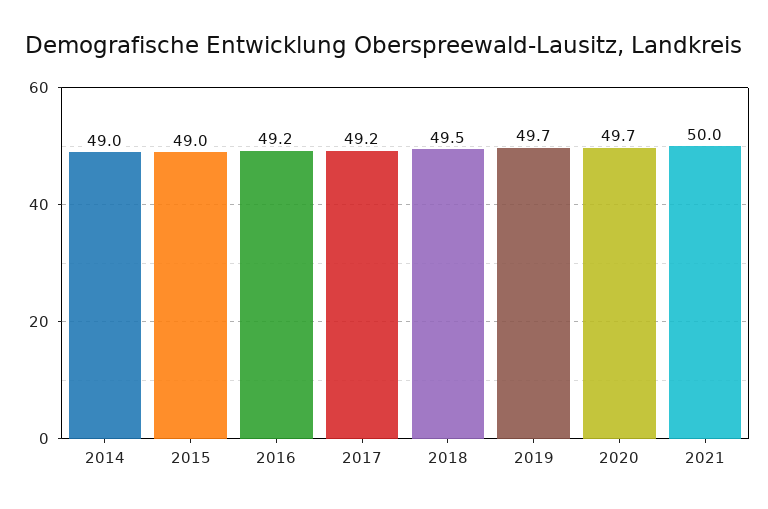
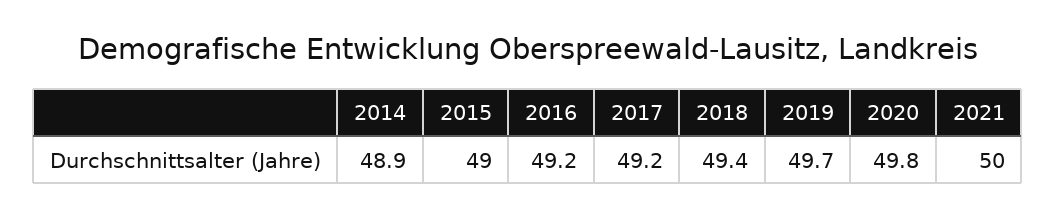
  {
-   "2014": 49,
+   "2014": 48.9,
    "2015": 49,
    "2016": 49.2,
    "2017": 49.2,
-   "2018": 49.5,
+   "2018": 49.4,
    "2019": 49.7,
-   "2020": 49.7,
+   "2020": 49.8,
    "2021": 50
  }

